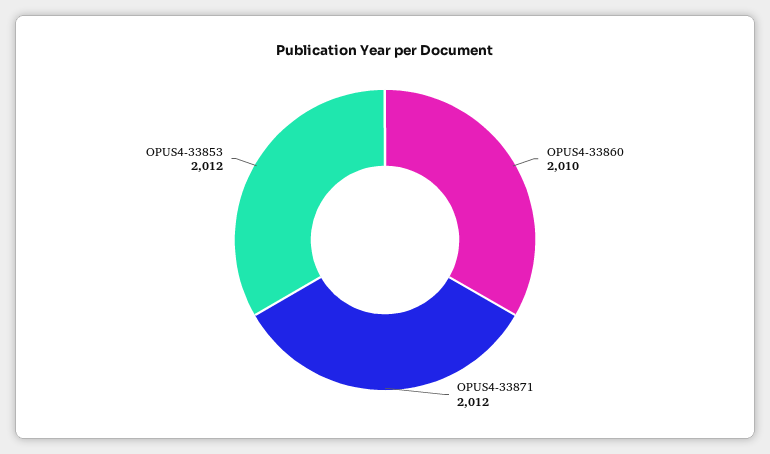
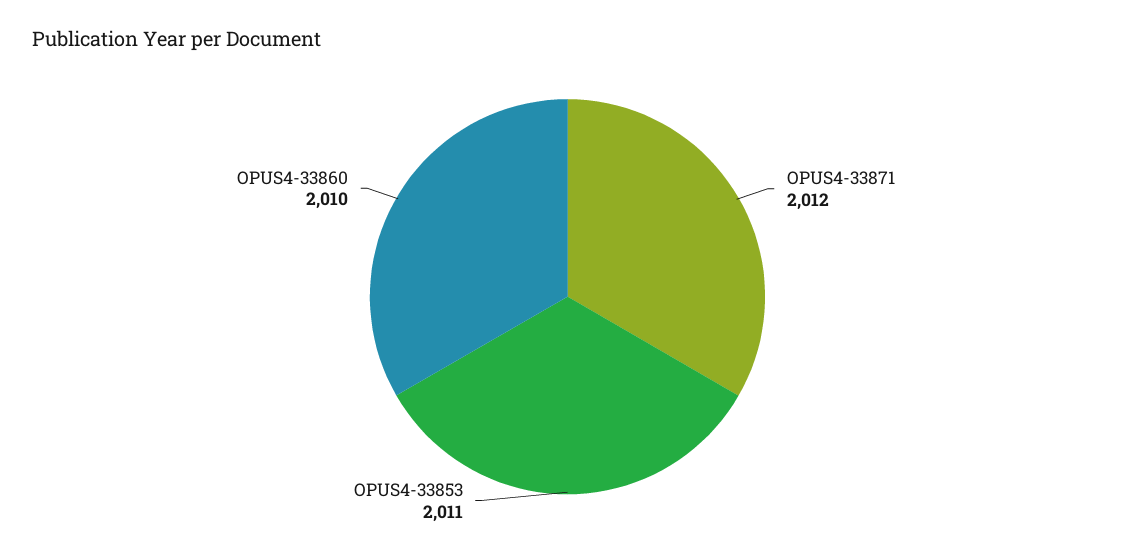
  {
    "OPUS4-33860": 2010,
    "OPUS4-33871": 2012,
-   "OPUS4-33853": 2012
+   "OPUS4-33853": 2011
  }

